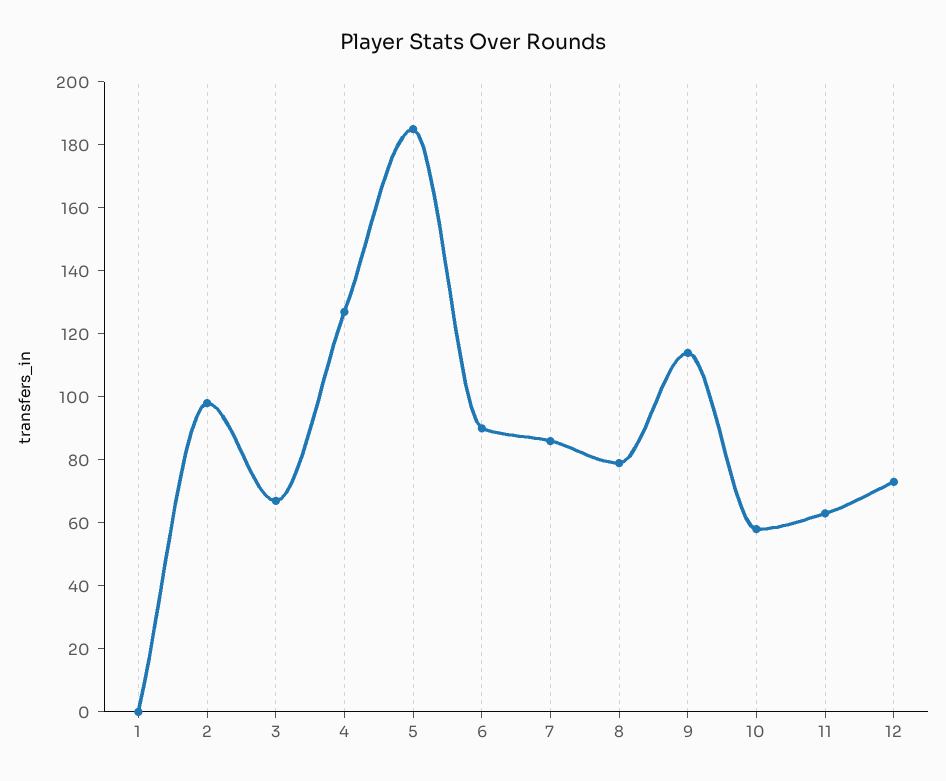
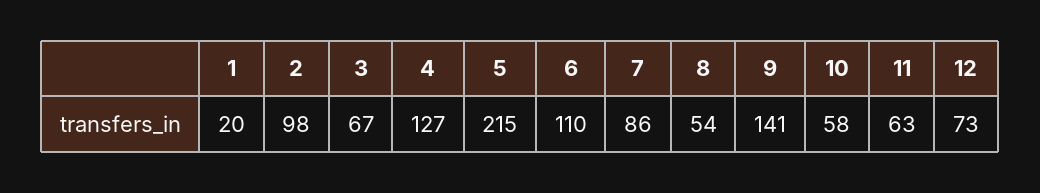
  {
-   "1": 0,
+   "1": 20,
    "2": 98,
    "3": 67,
    "4": 127,
-   "5": 185,
+   "5": 215,
-   "6": 90,
+   "6": 110,
    "7": 86,
-   "8": 80,
+   "8": 54,
-   "9": 115,
+   "9": 141,
    "10": 58,
    "11": 63,
    "12": 73
  }

